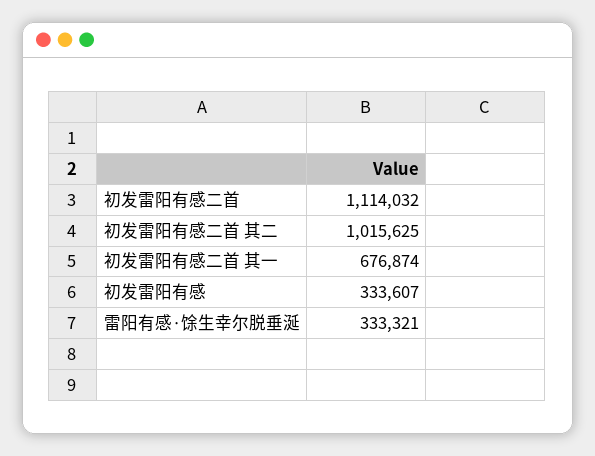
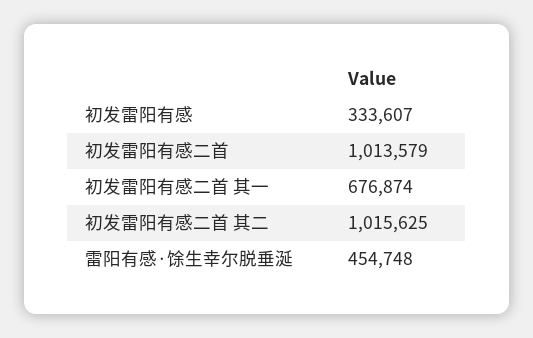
  {
-   "初发雷阳有感二首": 1114032,
+   "初发雷阳有感二首": 1013579,
    "初发雷阳有感二首 其二": 1015625,
    "初发雷阳有感二首 其一": 676874,
    "初发雷阳有感": 333607,
-   "雷阳有感·馀生幸尔脱垂涎": 333321
+   "雷阳有感·馀生幸尔脱垂涎": 454748
  }

